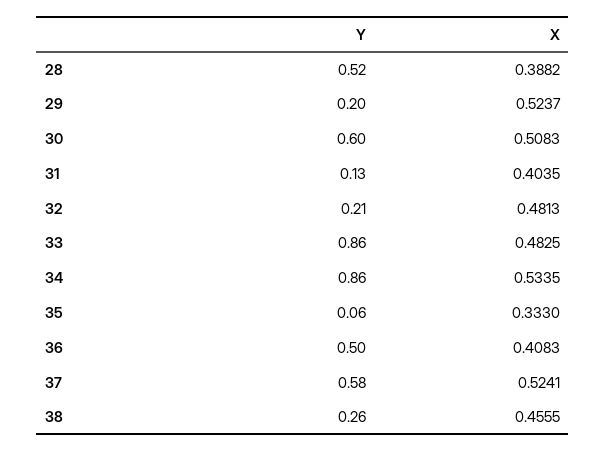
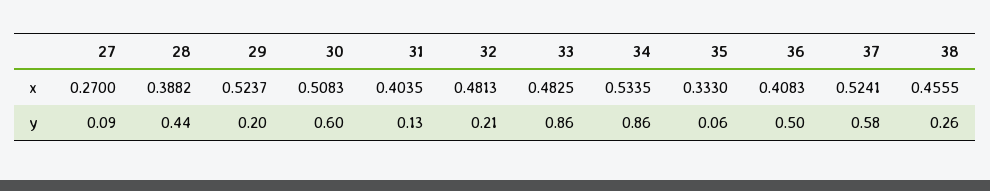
  {
    "Y": {
-     "28": 0.52,
+     "28": 0.44,
      "29": 0.2,
      "30": 0.6,
      "31": 0.13,
      "32": 0.21,
      "33": 0.86,
      "34": 0.86,
      "35": 0.06,
      "36": 0.5,
      "37": 0.58,
-     "38": 0.26
+     "38": 0.26,
+     "27": 0.09
    },
    "X": {
      "28": 0.3882,
      "29": 0.5237,
      "30": 0.5083,
      "31": 0.4035,
      "32": 0.4813,
      "33": 0.4825,
      "34": 0.5335,
      "35": 0.333,
      "36": 0.4083,
      "37": 0.5241,
-     "38": 0.4555
+     "38": 0.4555,
+     "27": 0.27
    }
  }

